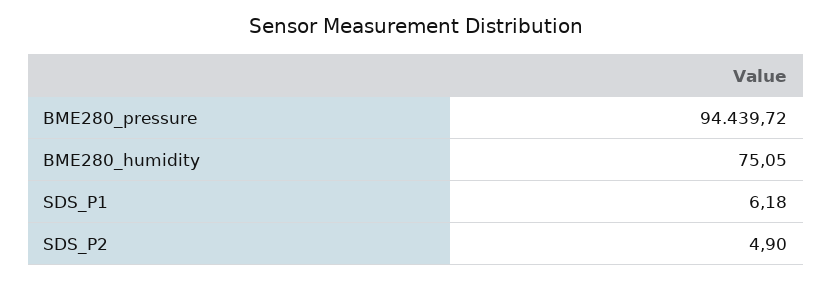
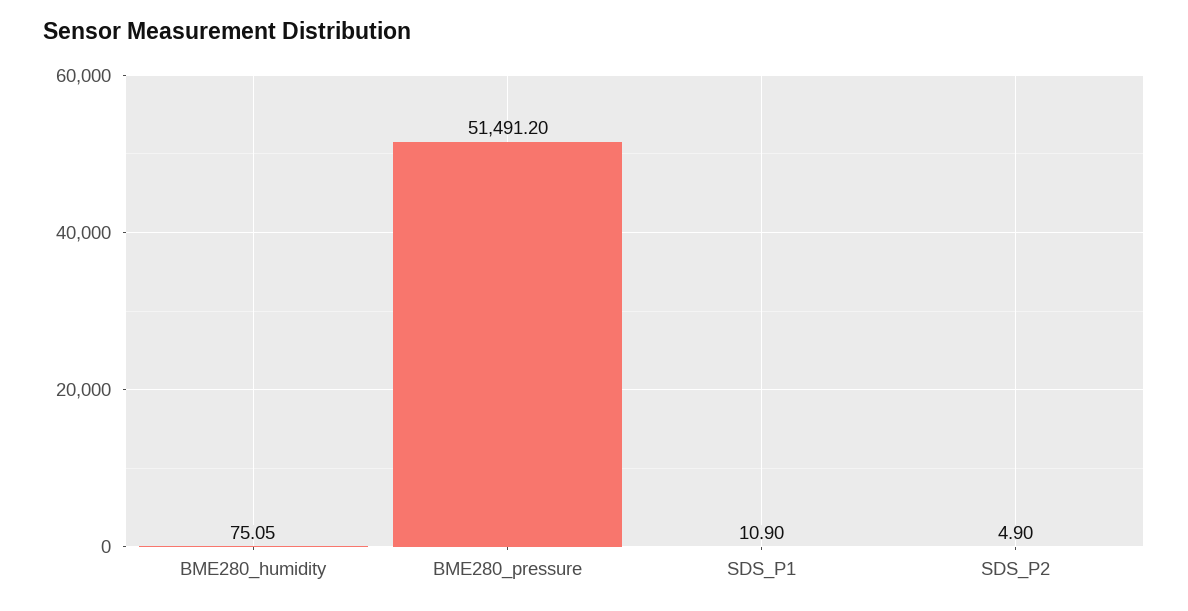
  {
-   "BME280_pressure": 94439.72,
+   "BME280_pressure": 51491.2,
    "BME280_humidity": 75.05,
-   "SDS_P1": 6.18,
+   "SDS_P1": 10.9,
    "SDS_P2": 4.9
  }

